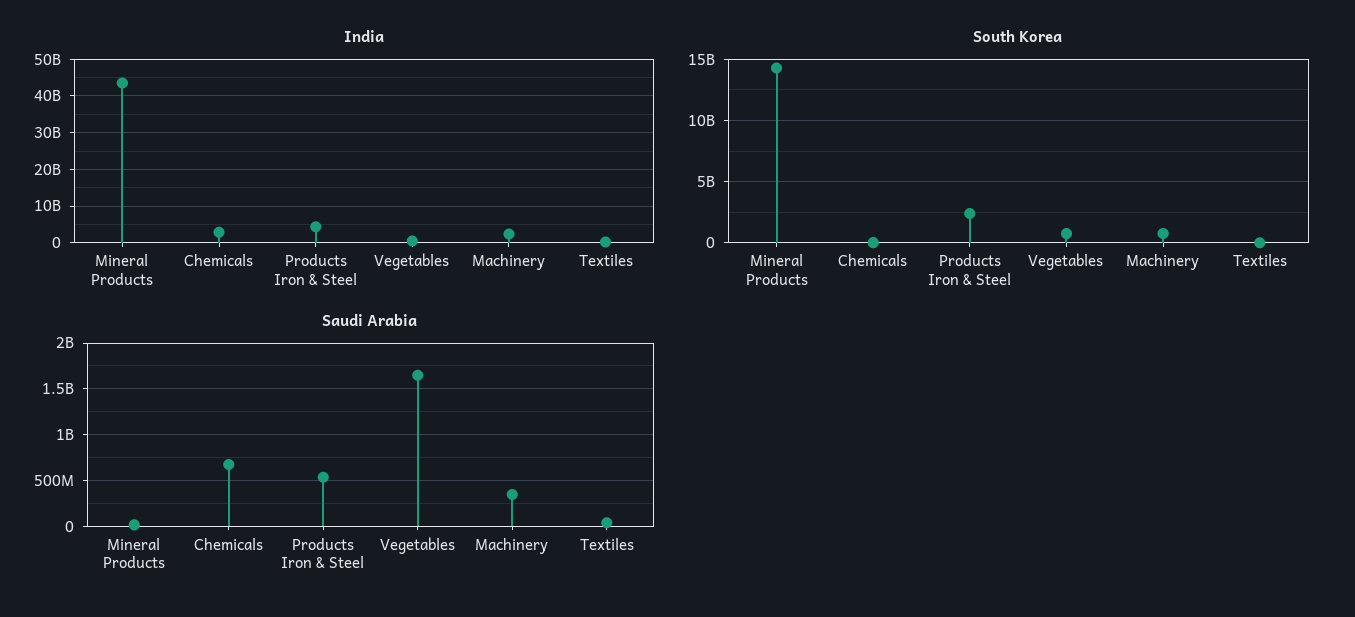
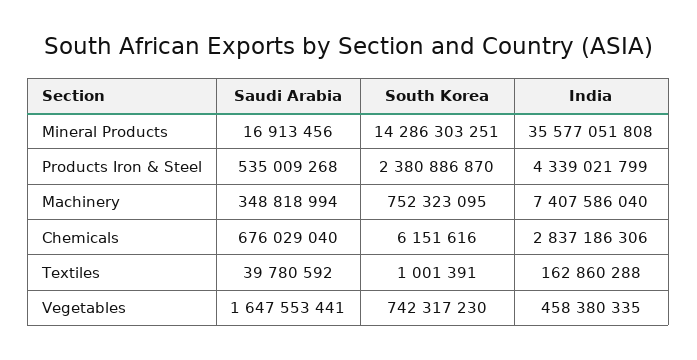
  {
    "India": {
-     "Mineral Products": 44000000000,
+     "Mineral Products": 35577051808,
      "Chemicals": 2837186306,
      "Products Iron & Steel": 4339021799,
      "Vegetables": 458380335,
-     "Machinery": 2000000000,
+     "Machinery": 7407586040,
      "Textiles": 162860288
    },
    "South Korea": {
      "Mineral Products": 14286303251,
      "Chemicals": 6151616,
      "Products Iron & Steel": 2380886870,
      "Vegetables": 742317230,
      "Machinery": 752323095,
      "Textiles": 1001391
    },
    "Saudi Arabia": {
      "Mineral Products": 16913456,
      "Chemicals": 676029040,
      "Products Iron & Steel": 535009268,
      "Vegetables": 1647553441,
      "Machinery": 348818994,
      "Textiles": 39780592
    }
  }

